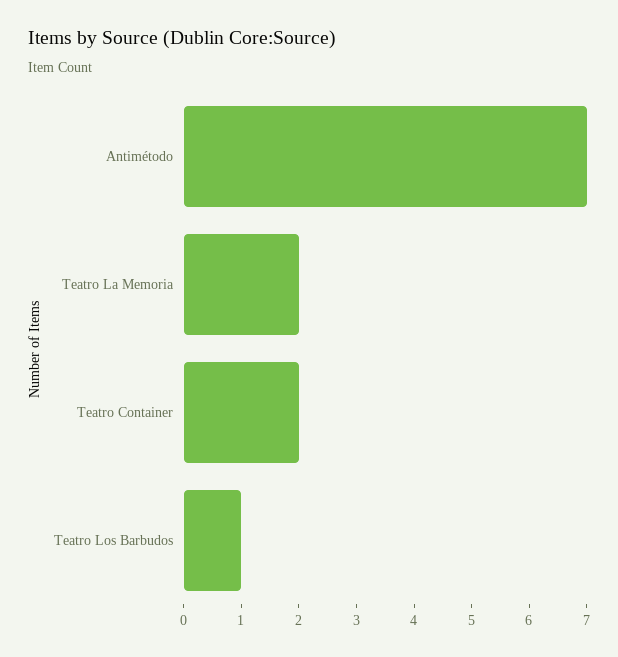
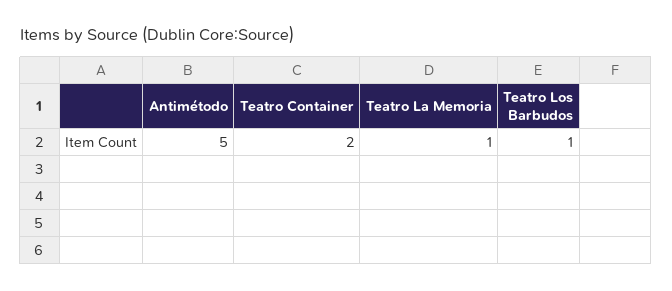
  {
-   "Antimétodo": 7,
+   "Antimétodo": 5,
-   "Teatro La Memoria": 2,
+   "Teatro La Memoria": 1,
    "Teatro Container": 2,
    "Teatro Los Barbudos": 1
  }

